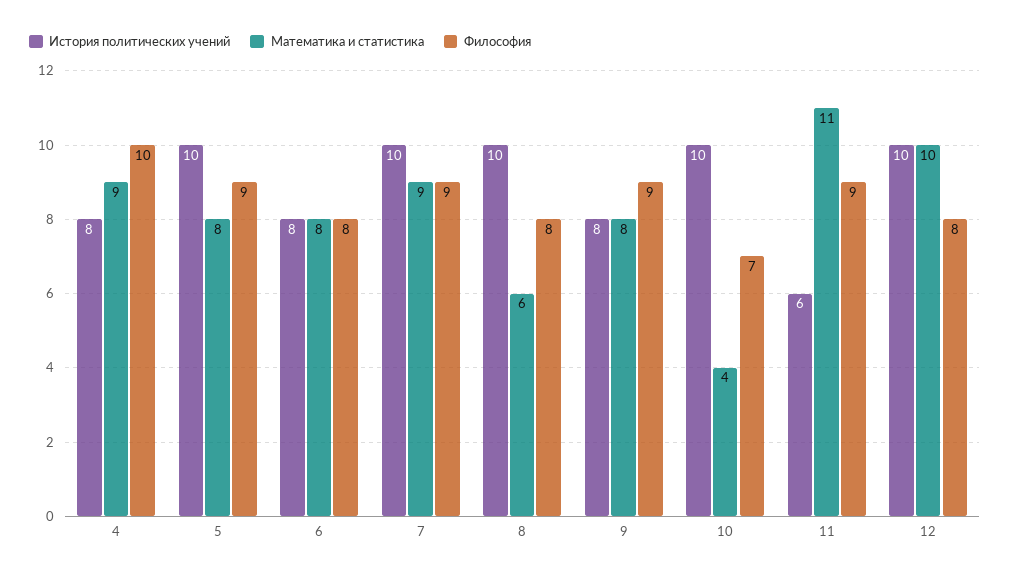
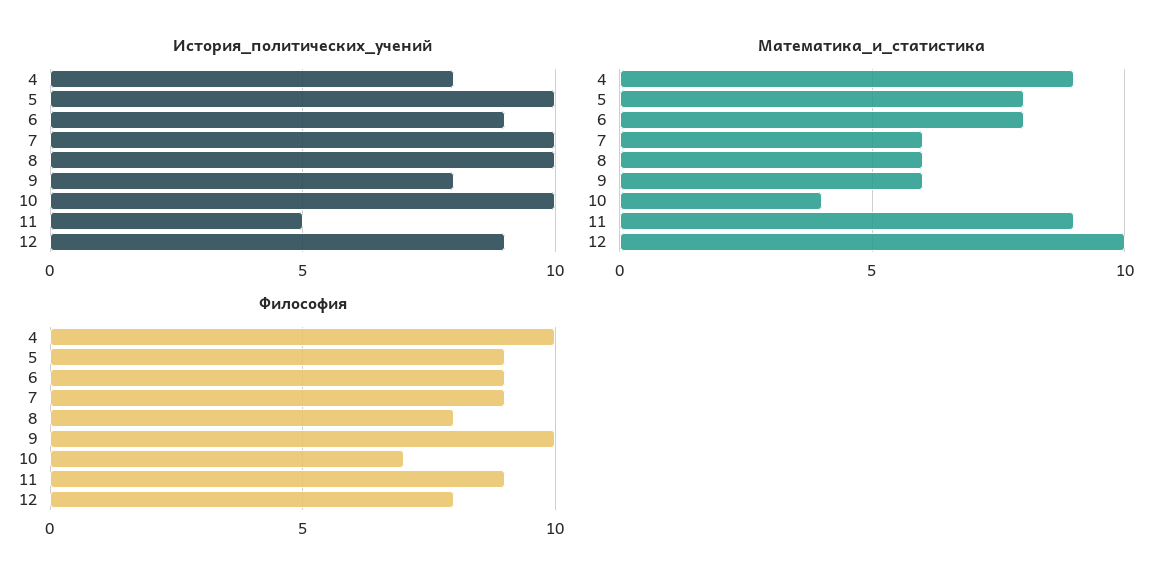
  {
    "История политических учений": {
      "4": 8,
      "5": 10,
-     "6": 8,
+     "6": 9,
      "7": 10,
      "8": 10,
      "9": 8,
      "10": 10,
-     "11": 6,
+     "11": 5,
-     "12": 10
+     "12": 9
    },
    "Математика и статистика": {
      "4": 9,
      "5": 8,
      "6": 8,
-     "7": 9,
+     "7": 6,
      "8": 6,
-     "9": 8,
+     "9": 6,
      "10": 4,
-     "11": 11,
+     "11": 9,
      "12": 10
    },
    "Философия": {
      "4": 10,
      "5": 9,
-     "6": 8,
+     "6": 9,
      "7": 9,
      "8": 8,
-     "9": 9,
+     "9": 10,
      "10": 7,
      "11": 9,
      "12": 8
    }
  }

